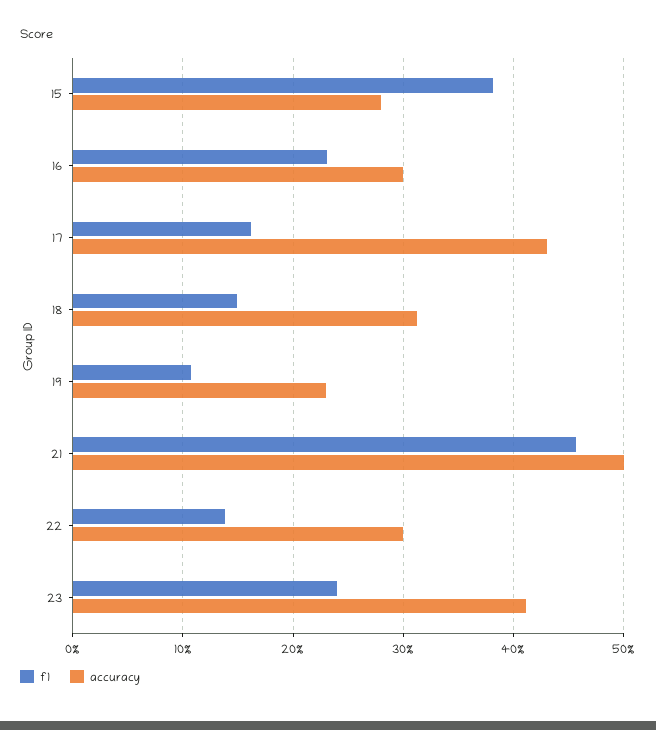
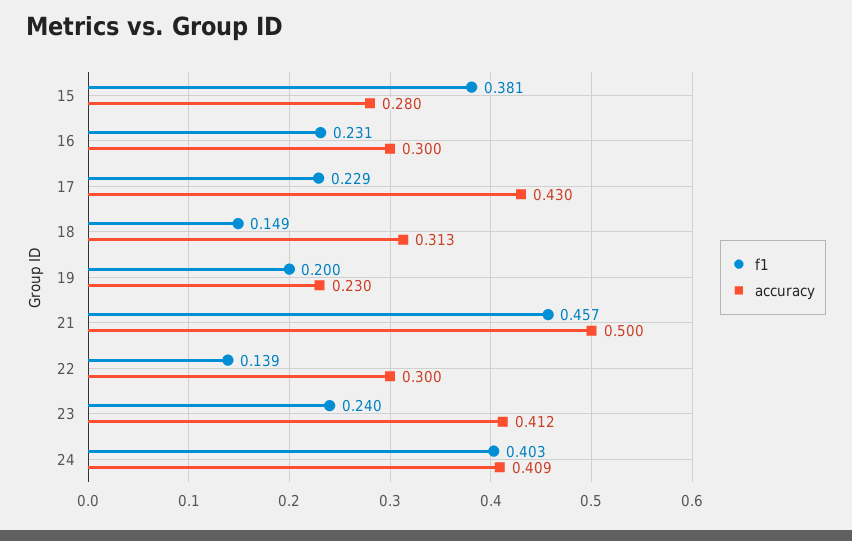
  {
    "f1": {
      "15": 0.381,
      "16": 0.231,
-     "17": 0.16,
+     "17": 0.229,
      "18": 0.149,
-     "19": 0.11,
+     "19": 0.2,
      "21": 0.457,
      "22": 0.139,
-     "23": 0.24
+     "23": 0.24,
+     "24": 0.403
    },
    "accuracy": {
      "15": 0.28,
      "16": 0.3,
      "17": 0.43,
      "18": 0.313,
      "19": 0.23,
      "21": 0.5,
      "22": 0.3,
-     "23": 0.412
+     "23": 0.412,
+     "24": 0.409
    }
  }

